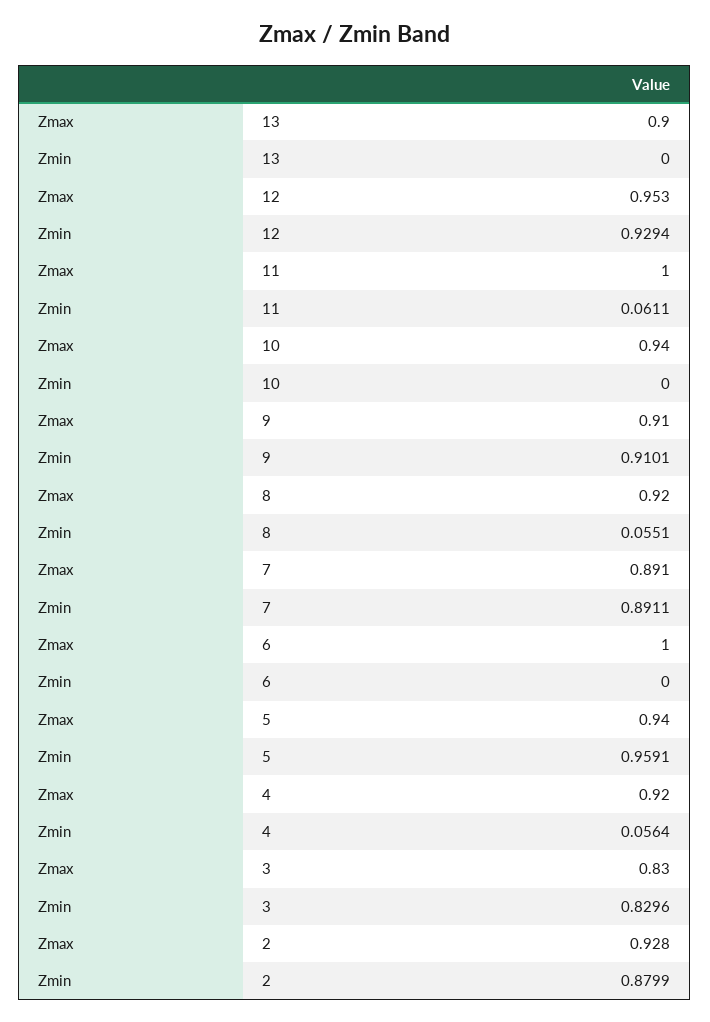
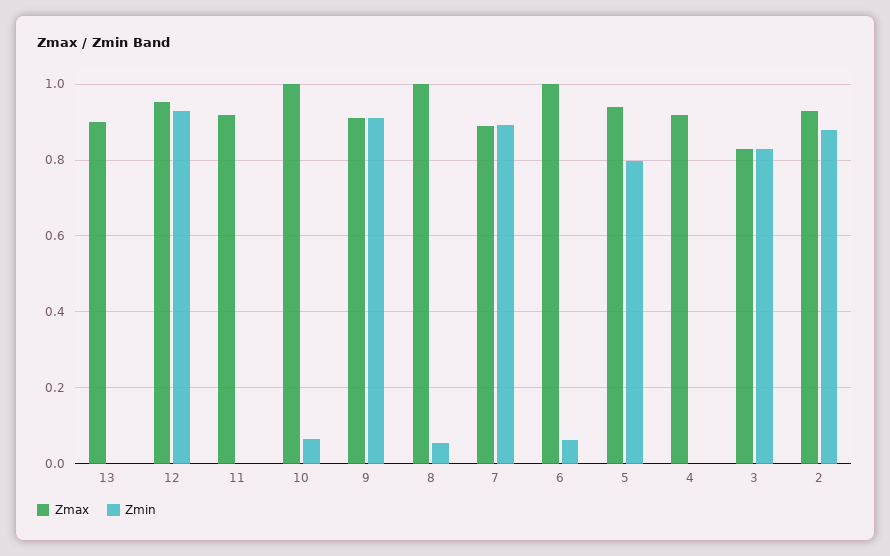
  {
    "Zmax": {
      "13": 0.9,
      "12": 0.953,
-     "11": 1,
+     "11": 0.92,
-     "10": 0.94,
+     "10": 1,
      "9": 0.91,
-     "8": 0.92,
+     "8": 1,
      "7": 0.891,
      "6": 1,
      "5": 0.94,
      "4": 0.92,
      "3": 0.83,
      "2": 0.928
    },
    "Zmin": {
      "13": 0,
      "12": 0.9294,
-     "11": 0.0611,
+     "11": 0,
-     "10": 0,
+     "10": 0.06,
      "9": 0.9101,
      "8": 0.0551,
      "7": 0.8911,
-     "6": 0,
+     "6": 0.06,
-     "5": 0.9591,
+     "5": 0.8,
-     "4": 0.0564,
+     "4": 0,
      "3": 0.8296,
      "2": 0.8799
    }
  }

